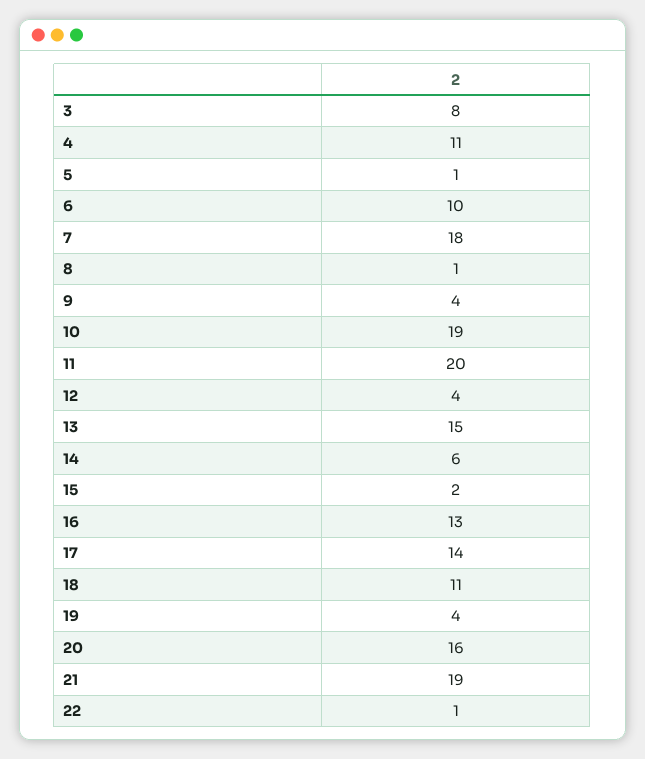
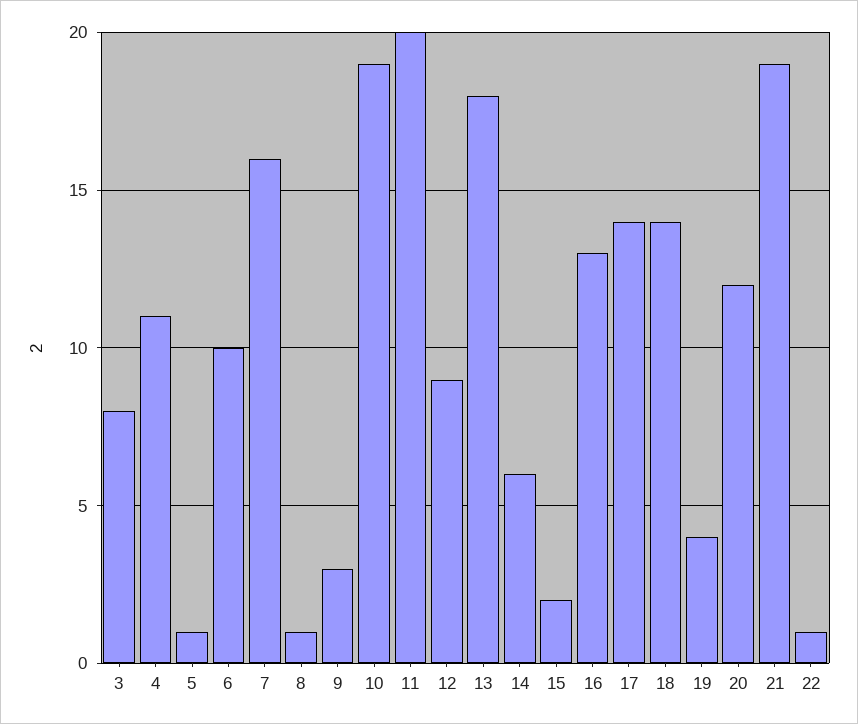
  {
    "3": 8,
    "4": 11,
    "5": 1,
    "6": 10,
-   "7": 18,
+   "7": 16,
    "8": 1,
-   "9": 4,
+   "9": 3,
    "10": 19,
    "11": 20,
-   "12": 4,
+   "12": 9,
-   "13": 15,
+   "13": 18,
    "14": 6,
    "15": 2,
    "16": 13,
    "17": 14,
-   "18": 11,
+   "18": 14,
    "19": 4,
-   "20": 16,
+   "20": 12,
    "21": 19,
    "22": 1
  }

